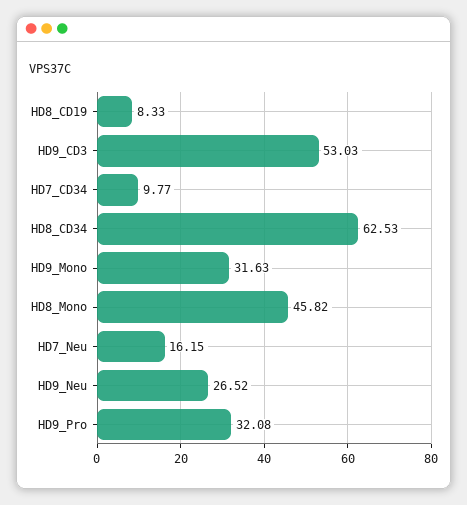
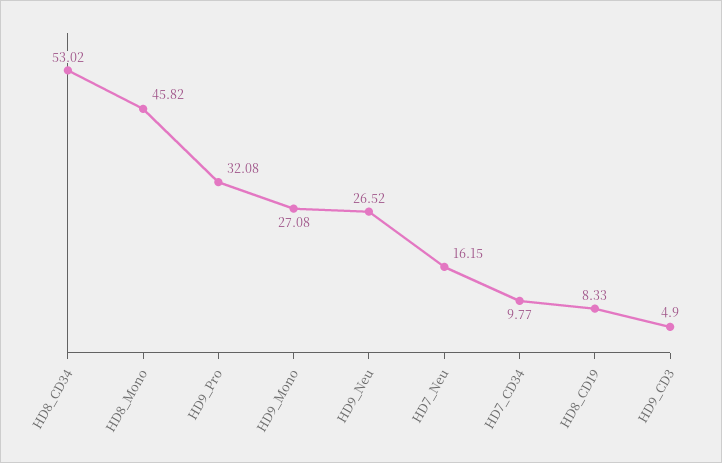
  {
    "HD8_CD19": 8.33,
-   "HD9_CD3": 53.03,
+   "HD9_CD3": 4.9,
    "HD7_CD34": 9.77,
-   "HD8_CD34": 62.53,
+   "HD8_CD34": 53.02,
-   "HD9_Mono": 31.63,
+   "HD9_Mono": 27.08,
    "HD8_Mono": 45.82,
    "HD7_Neu": 16.15,
    "HD9_Neu": 26.52,
    "HD9_Pro": 32.08
  }

